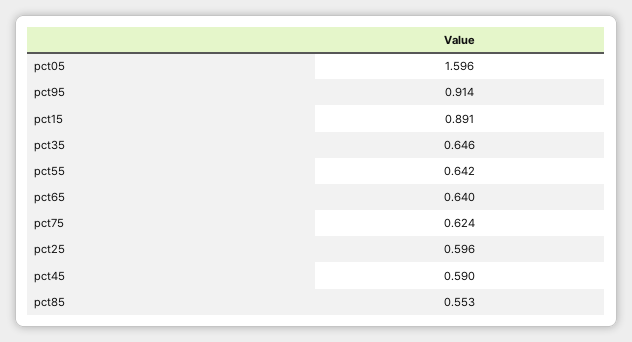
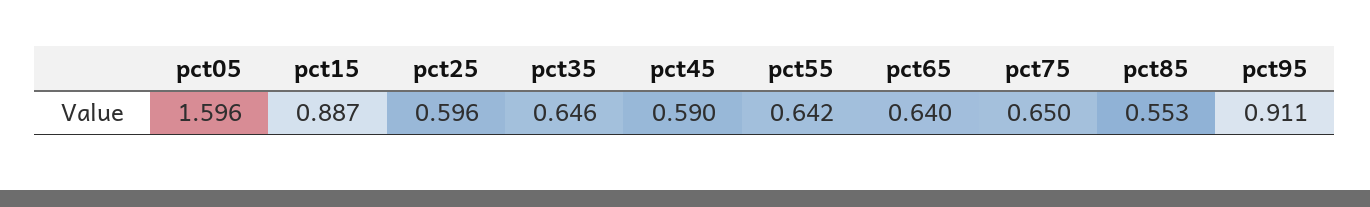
  {
    "pct05": 1.596,
-   "pct95": 0.914,
+   "pct95": 0.911,
-   "pct15": 0.891,
+   "pct15": 0.887,
    "pct35": 0.646,
    "pct55": 0.642,
    "pct65": 0.64,
-   "pct75": 0.624,
+   "pct75": 0.65,
    "pct25": 0.596,
    "pct45": 0.59,
    "pct85": 0.553
  }

